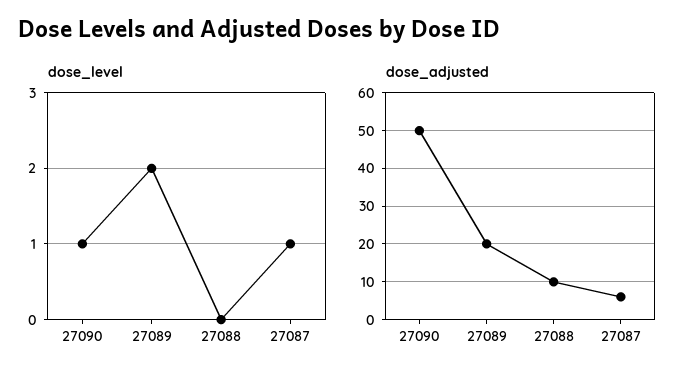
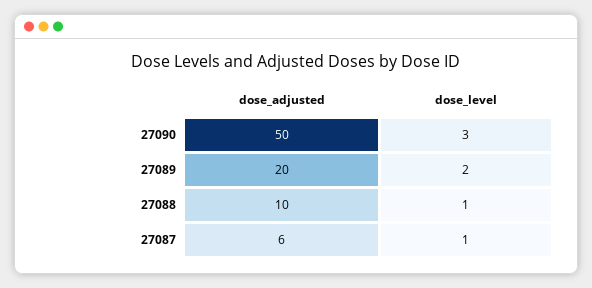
  {
    "dose_level": {
-     "27090": 1,
+     "27090": 3,
      "27089": 2,
-     "27088": 0,
+     "27088": 1,
      "27087": 1
    },
    "dose_adjusted": {
      "27090": 50,
      "27089": 20,
      "27088": 10,
      "27087": 6
    }
  }

